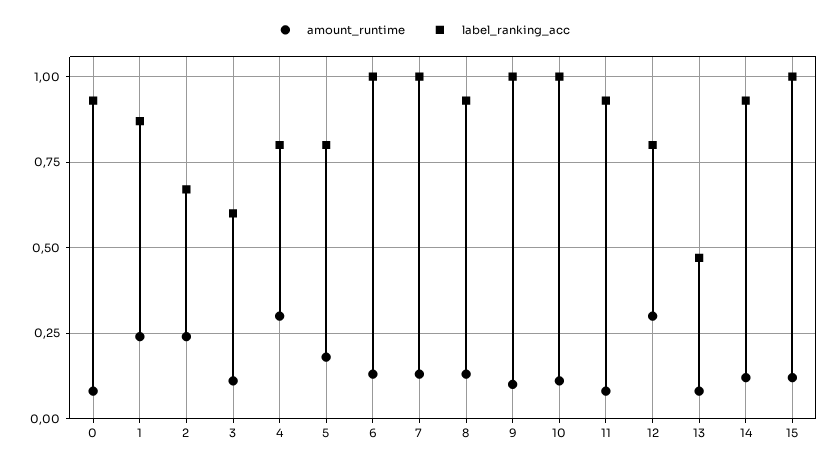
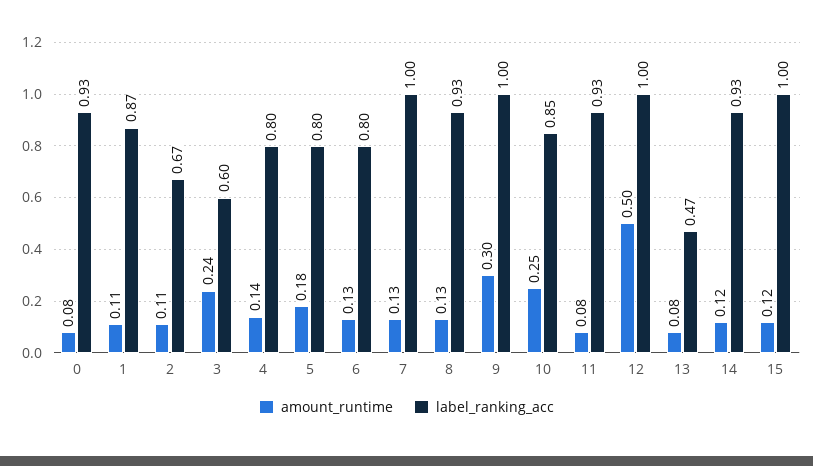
  {
    "amount_runtime": {
      "0": 0.08,
-     "1": 0.25,
+     "1": 0.11,
-     "2": 0.25,
+     "2": 0.11,
-     "3": 0.1,
+     "3": 0.24,
-     "4": 0.3,
+     "4": 0.14,
      "5": 0.18,
      "6": 0.13,
      "7": 0.13,
      "8": 0.13,
-     "9": 0.1,
+     "9": 0.3,
-     "10": 0.1,
+     "10": 0.25,
      "11": 0.08,
-     "12": 0.3,
+     "12": 0.5,
      "13": 0.08,
      "14": 0.12,
      "15": 0.12
    },
    "label_ranking_acc": {
      "0": 0.93,
      "1": 0.87,
      "2": 0.67,
      "3": 0.6,
      "4": 0.8,
      "5": 0.8,
-     "6": 1,
+     "6": 0.8,
      "7": 1,
      "8": 0.93,
      "9": 1,
-     "10": 1,
+     "10": 0.85,
      "11": 0.93,
-     "12": 0.8,
+     "12": 1,
      "13": 0.47,
      "14": 0.93,
      "15": 1
    }
  }

